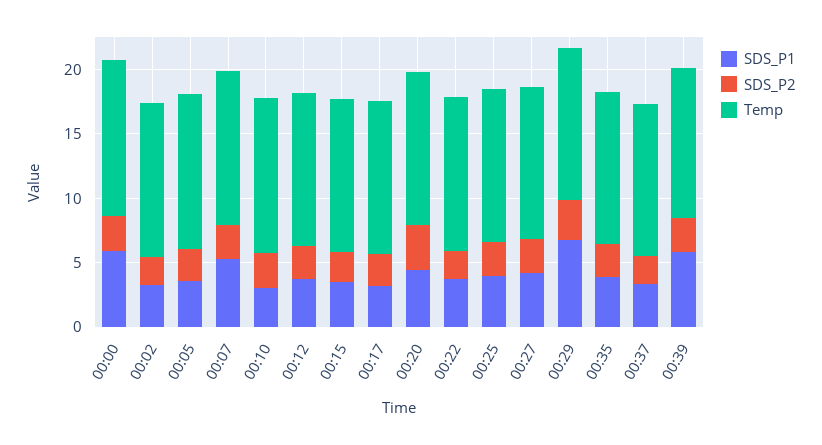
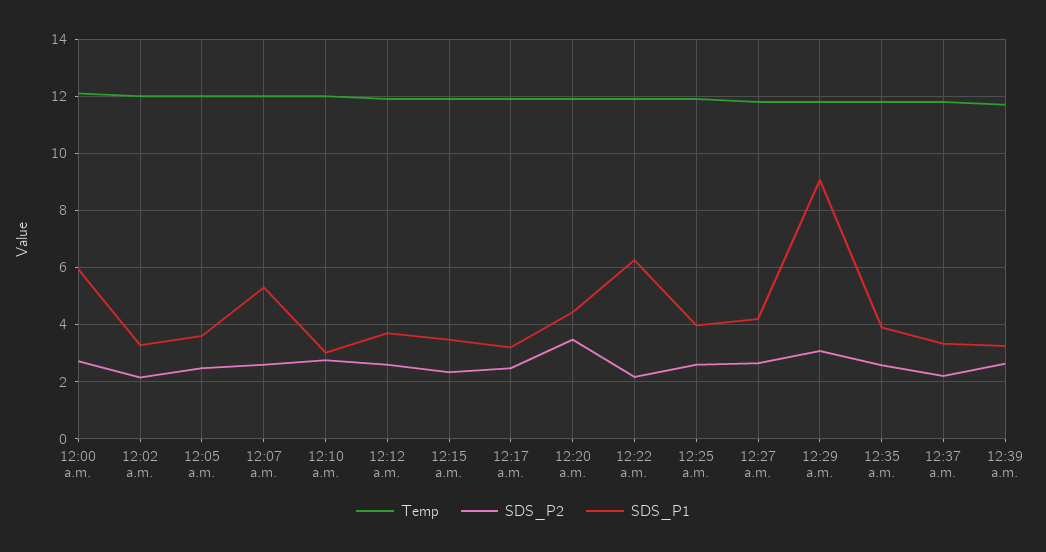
  {
    "SDS_P1": {
      "00:00": 6,
      "00:02": 3.25,
      "00:05": 3.5,
      "00:07": 5.25,
      "00:10": 3,
      "00:12": 3.75,
      "00:15": 3.5,
      "00:17": 3.25,
      "00:20": 4.5,
-     "00:22": 4,
+     "00:22": 6.25,
      "00:25": 4,
      "00:27": 4.25,
-     "00:29": 7,
+     "00:29": 9,
      "00:35": 4,
      "00:37": 3.25,
-     "00:39": 6
+     "00:39": 3.25
    },
    "SDS_P2": {
      "00:00": 2.75,
      "00:02": 2.25,
      "00:05": 2.5,
      "00:07": 2.5,
      "00:10": 2.75,
      "00:12": 2.5,
      "00:15": 2.25,
      "00:17": 2.5,
      "00:20": 3.5,
      "00:22": 2.25,
      "00:25": 2.5,
      "00:27": 2.75,
      "00:29": 3,
      "00:35": 2.5,
      "00:37": 2.25,
      "00:39": 2.75
    },
    "Temp": {
      "00:00": 12,
      "00:02": 12,
      "00:05": 12,
      "00:07": 12,
      "00:10": 12,
      "00:12": 12,
      "00:15": 12,
      "00:17": 12,
      "00:20": 12,
      "00:22": 12,
      "00:25": 12,
      "00:27": 11.75,
      "00:29": 11.75,
      "00:35": 11.75,
      "00:37": 11.75,
      "00:39": 11.75
    }
  }

